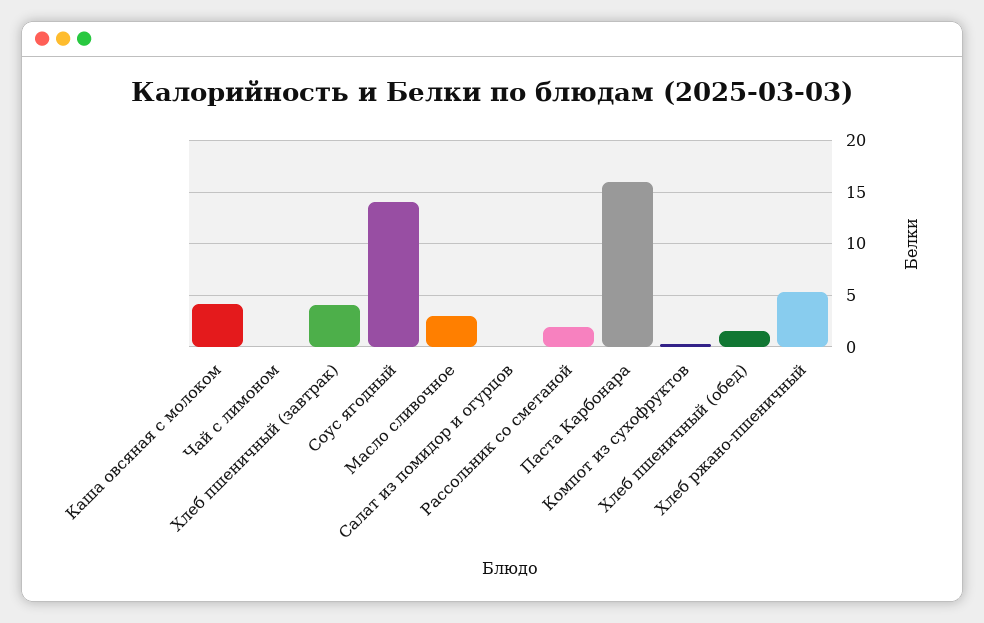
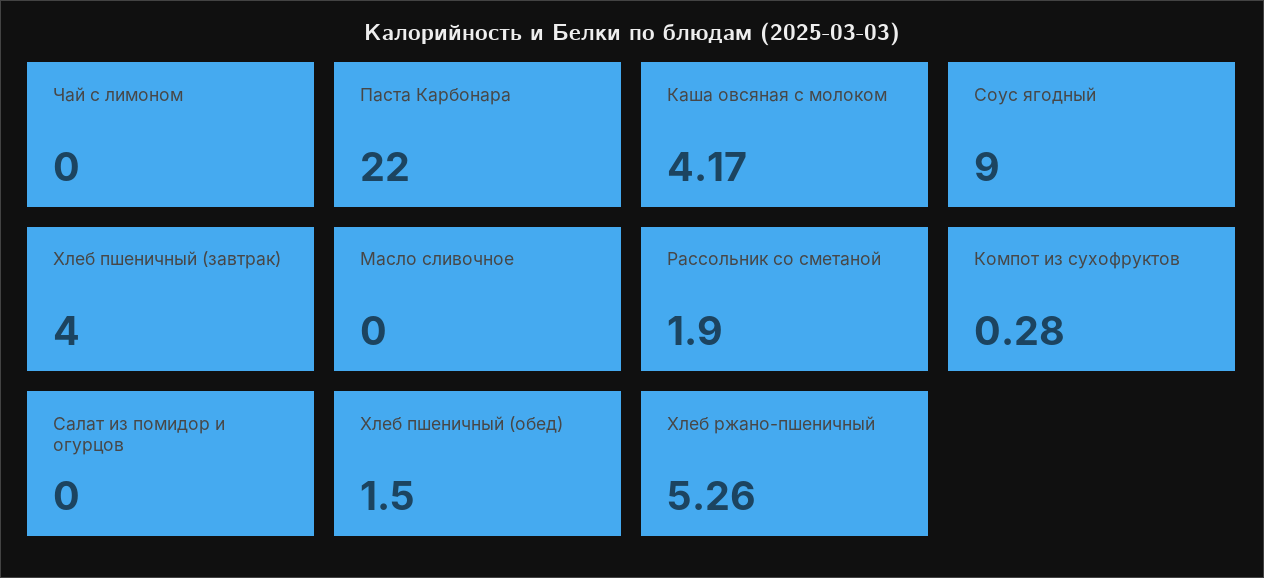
  {
    "Каша овсяная с молоком": 4.17,
    "Чай с лимоном": 0,
    "Хлеб пшеничный (завтрак)": 4,
-   "Соус ягодный": 14,
+   "Соус ягодный": 9,
-   "Масло сливочное": 3,
+   "Масло сливочное": 0,
    "Салат из помидор и огурцов": 0,
    "Рассольник со сметаной": 1.9,
-   "Паста Карбонара": 16,
+   "Паста Карбонара": 22,
    "Компот из сухофруктов": 0.28,
    "Хлеб пшеничный (обед)": 1.5,
    "Хлеб ржано-пшеничный": 5.26
  }

